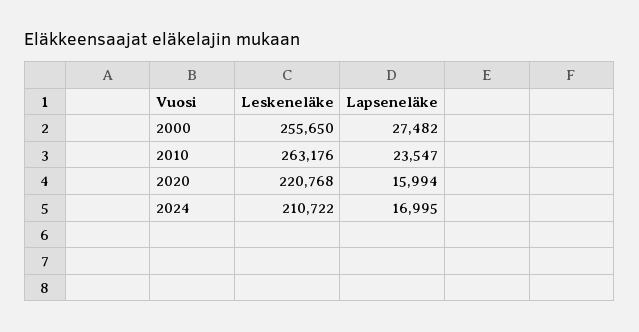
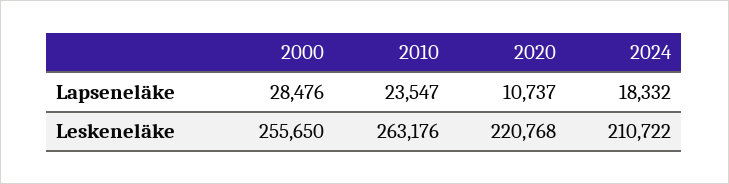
  {
    "Leskeneläke": {
      "2000": 255650,
      "2010": 263176,
      "2020": 220768,
      "2024": 210722
    },
    "Lapseneläke": {
-     "2000": 27482,
+     "2000": 28476,
      "2010": 23547,
-     "2020": 15994,
+     "2020": 10737,
-     "2024": 16995
+     "2024": 18332
    }
  }

